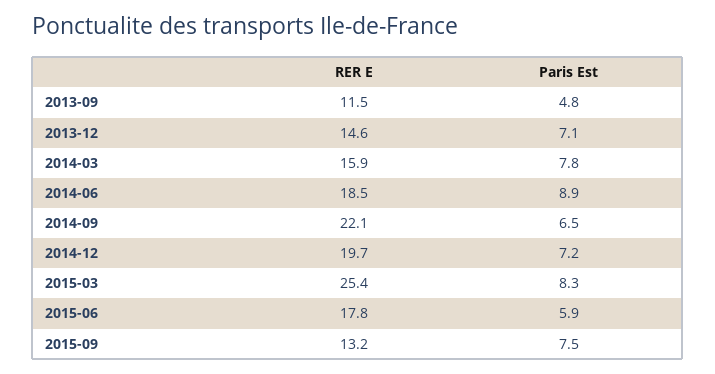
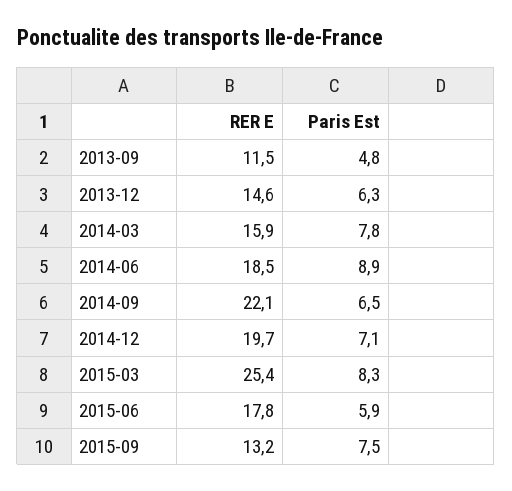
  {
    "RER E": {
      "2013-09": 11.5,
      "2013-12": 14.6,
      "2014-03": 15.9,
      "2014-06": 18.5,
      "2014-09": 22.1,
      "2014-12": 19.7,
      "2015-03": 25.4,
      "2015-06": 17.8,
      "2015-09": 13.2
    },
    "Paris Est": {
      "2013-09": 4.8,
-     "2013-12": 7.1,
+     "2013-12": 6.3,
      "2014-03": 7.8,
      "2014-06": 8.9,
      "2014-09": 6.5,
-     "2014-12": 7.2,
+     "2014-12": 7.1,
      "2015-03": 8.3,
      "2015-06": 5.9,
      "2015-09": 7.5
    }
  }

